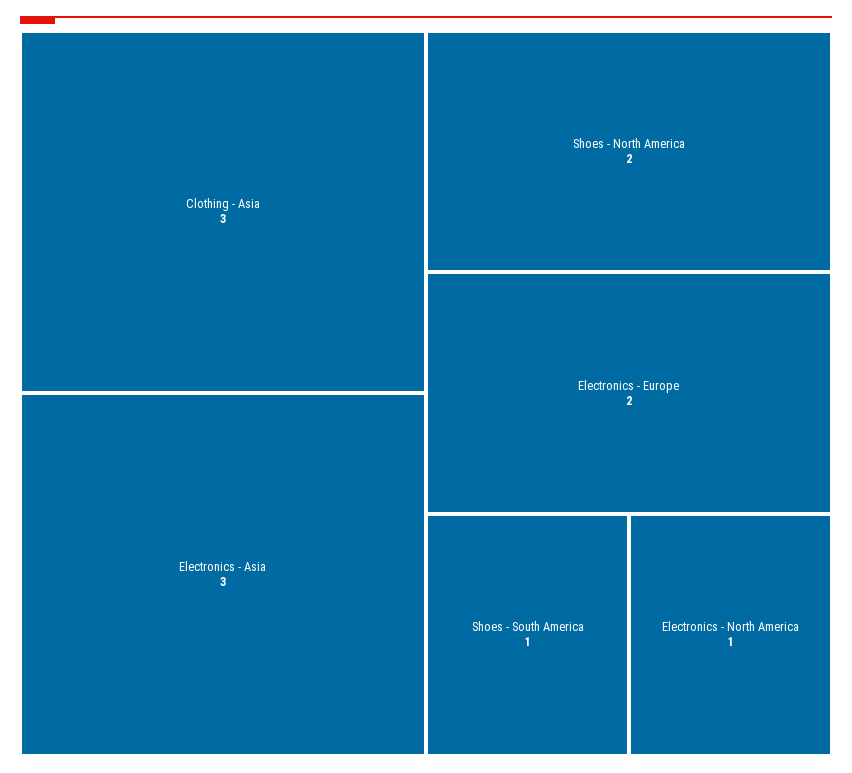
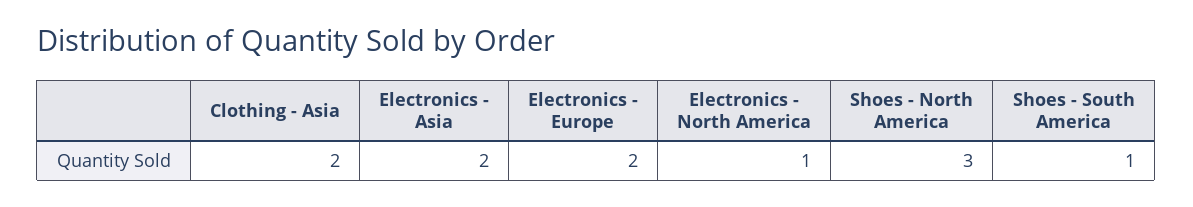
  {
-   "Clothing - Asia": 3,
+   "Clothing - Asia": 2,
-   "Electronics - Asia": 3,
+   "Electronics - Asia": 2,
-   "Shoes - North America": 2,
+   "Shoes - North America": 3,
    "Electronics - Europe": 2,
    "Shoes - South America": 1,
    "Electronics - North America": 1
  }

